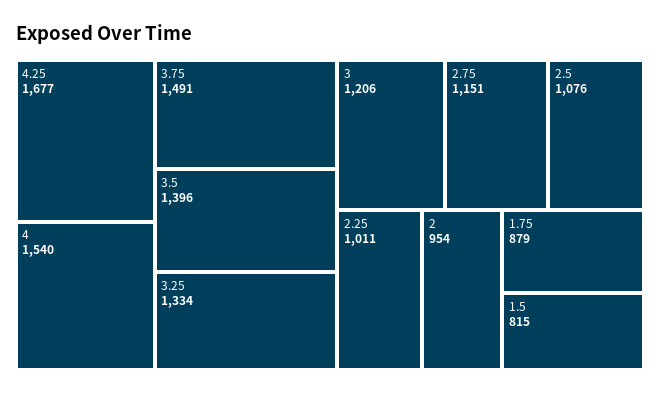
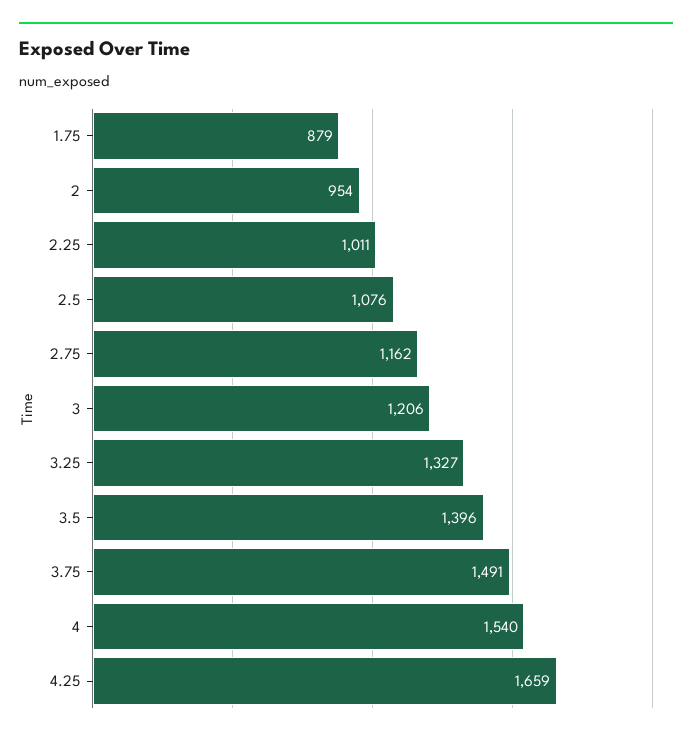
  {
-   "4.25": 1677,
+   "4.25": 1659,
    "4": 1540,
    "3.75": 1491,
    "3.5": 1396,
-   "3.25": 1334,
+   "3.25": 1327,
    "3": 1206,
-   "2.75": 1151,
+   "2.75": 1162,
    "2.5": 1076,
    "2.25": 1011,
    "2": 954,
-   "1.75": 879,
+   "1.75": 879
-   "1.5": 815
  }

